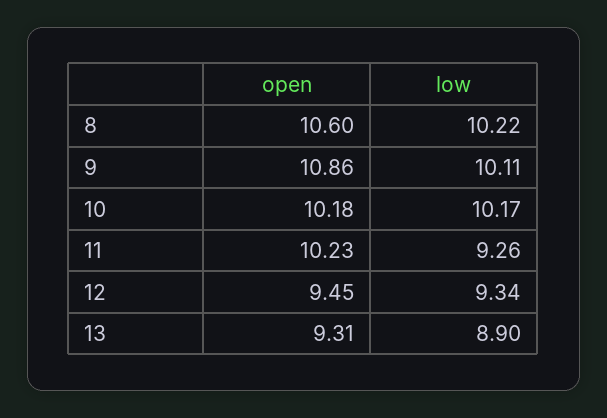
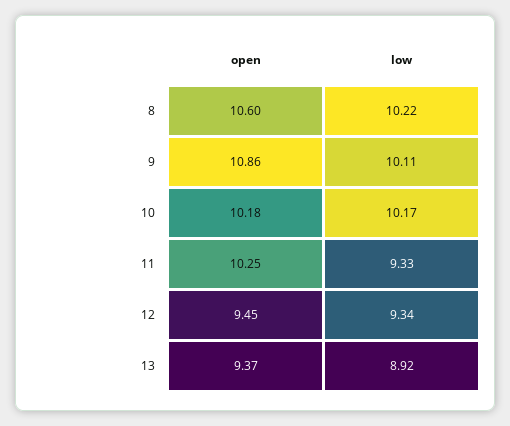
  {
    "open": {
      "8": 10.6,
      "9": 10.86,
      "10": 10.18,
-     "11": 10.23,
+     "11": 10.25,
      "12": 9.45,
-     "13": 9.31
+     "13": 9.37
    },
    "low": {
      "8": 10.22,
      "9": 10.11,
      "10": 10.17,
-     "11": 9.26,
+     "11": 9.33,
      "12": 9.34,
-     "13": 8.9
+     "13": 8.92
    }
  }

